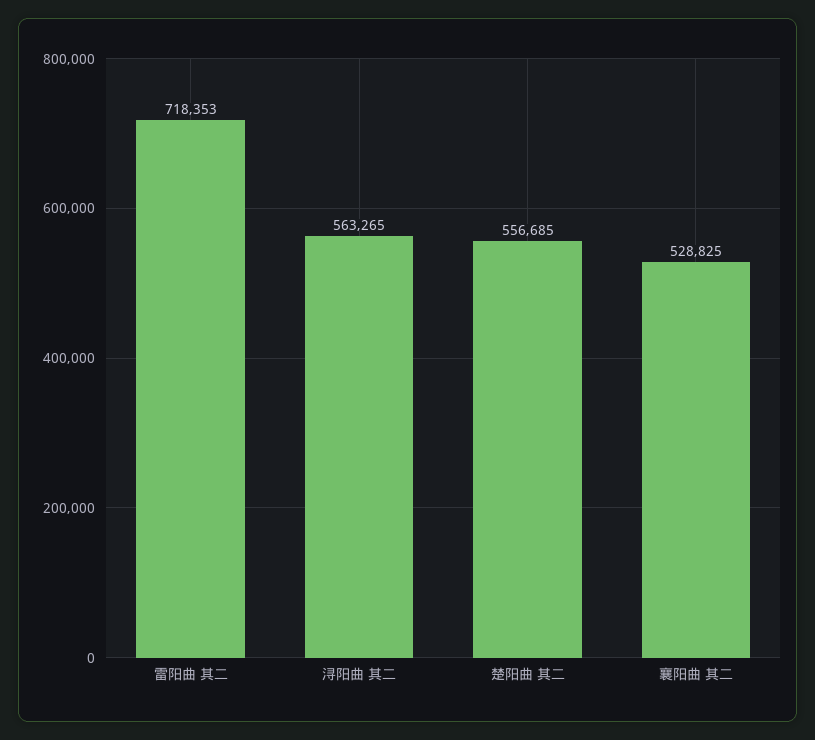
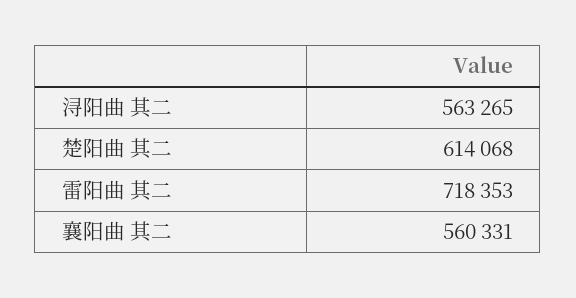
  {
    "雷阳曲 其二": 718353,
    "浔阳曲 其二": 563265,
-   "楚阳曲 其二": 556685,
+   "楚阳曲 其二": 614068,
-   "襄阳曲 其二": 528825
+   "襄阳曲 其二": 560331
  }

